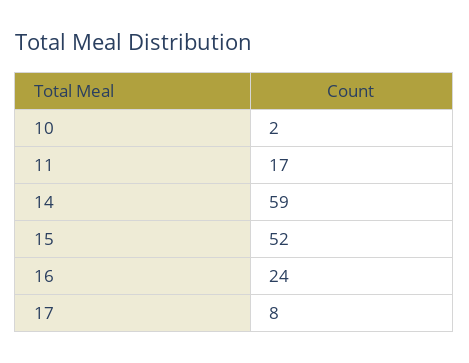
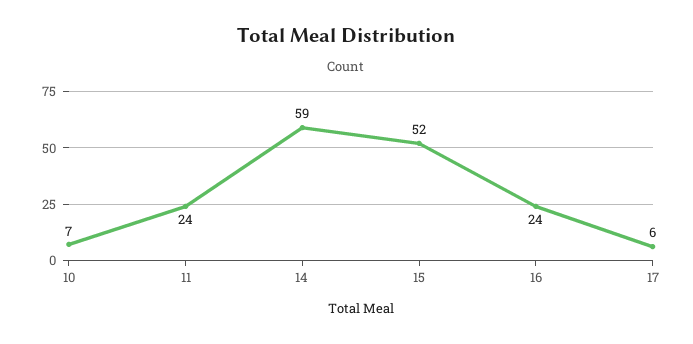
  {
-   "10": 2,
+   "10": 7,
-   "11": 17,
+   "11": 24,
    "14": 59,
    "15": 52,
    "16": 24,
-   "17": 8
+   "17": 6
  }

